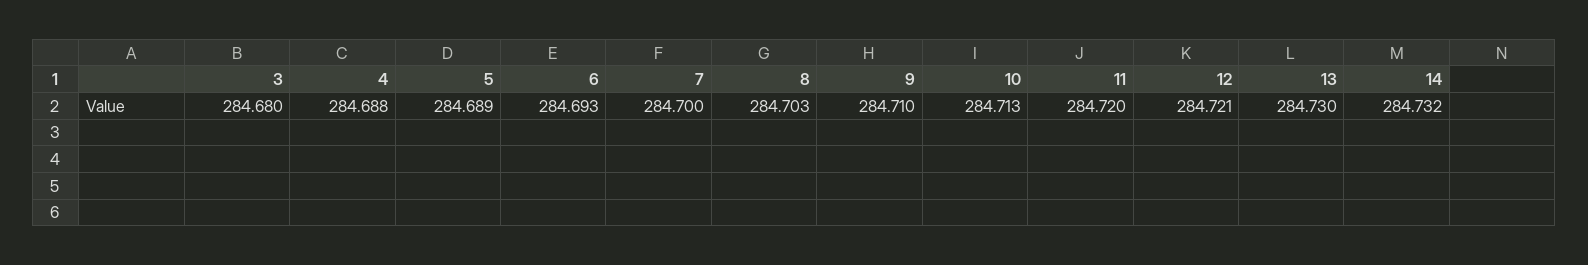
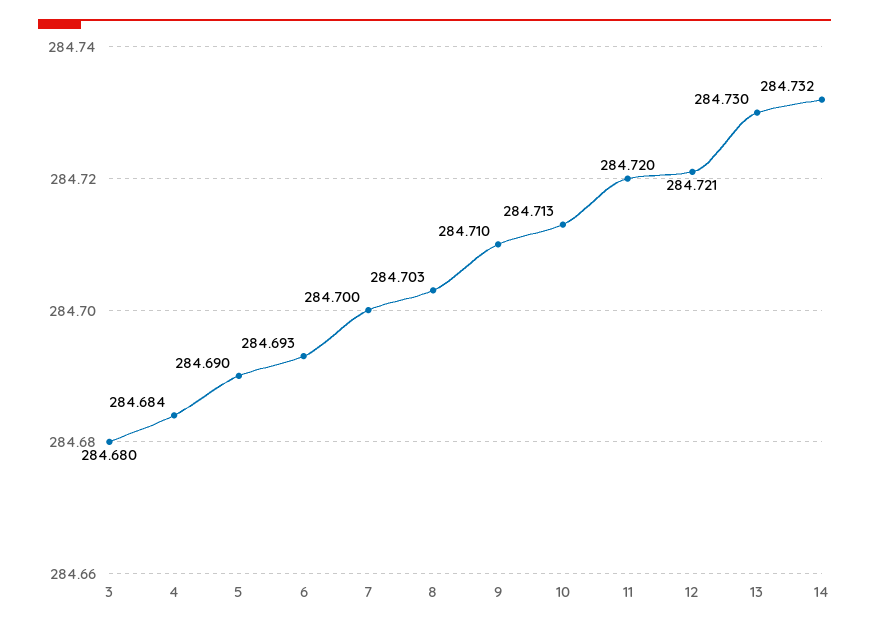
  {
    "3": 284.68,
-   "4": 284.688,
+   "4": 284.684,
-   "5": 284.689,
+   "5": 284.69,
    "6": 284.693,
    "7": 284.7,
    "8": 284.703,
    "9": 284.71,
    "10": 284.713,
    "11": 284.72,
    "12": 284.721,
    "13": 284.73,
    "14": 284.732
  }

